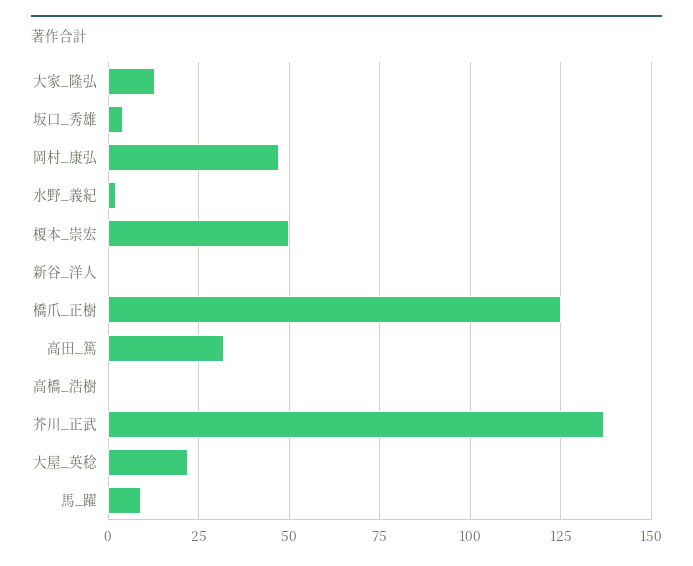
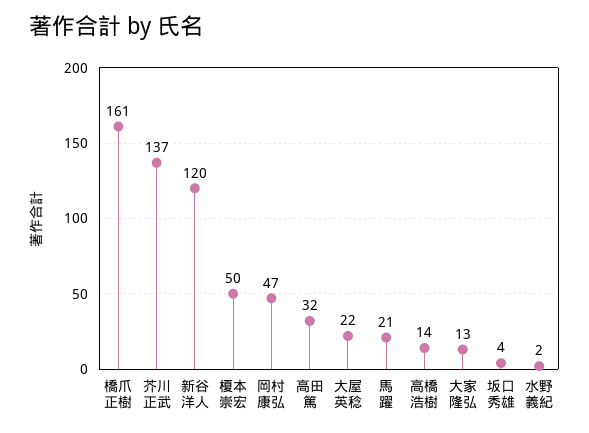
  {
    "大家_隆弘": 13,
    "坂口_秀雄": 4,
    "岡村_康弘": 47,
    "水野_義紀": 2,
    "榎本_崇宏": 50,
-   "新谷_洋人": 0,
+   "新谷_洋人": 120,
-   "橋爪_正樹": 125,
+   "橋爪_正樹": 161,
    "高田_篤": 32,
-   "高橋_浩樹": 0,
+   "高橋_浩樹": 14,
    "芥川_正武": 137,
    "大屋_英稔": 22,
-   "馬_躍": 10
+   "馬_躍": 21
  }

